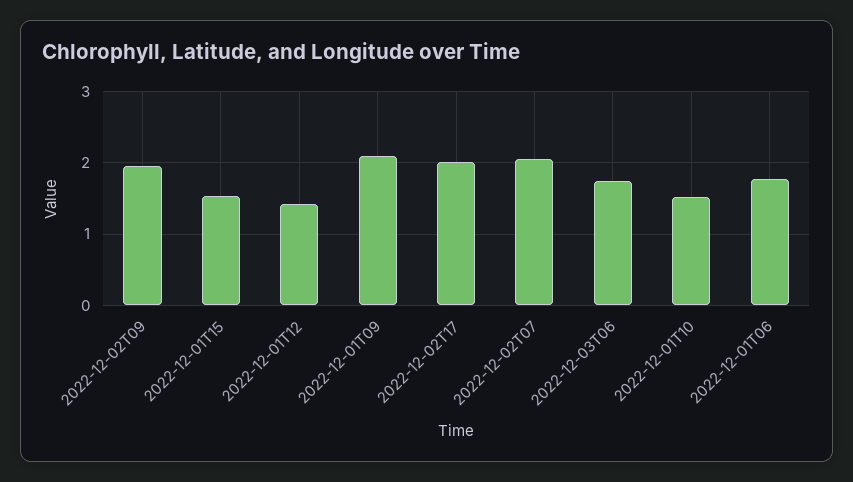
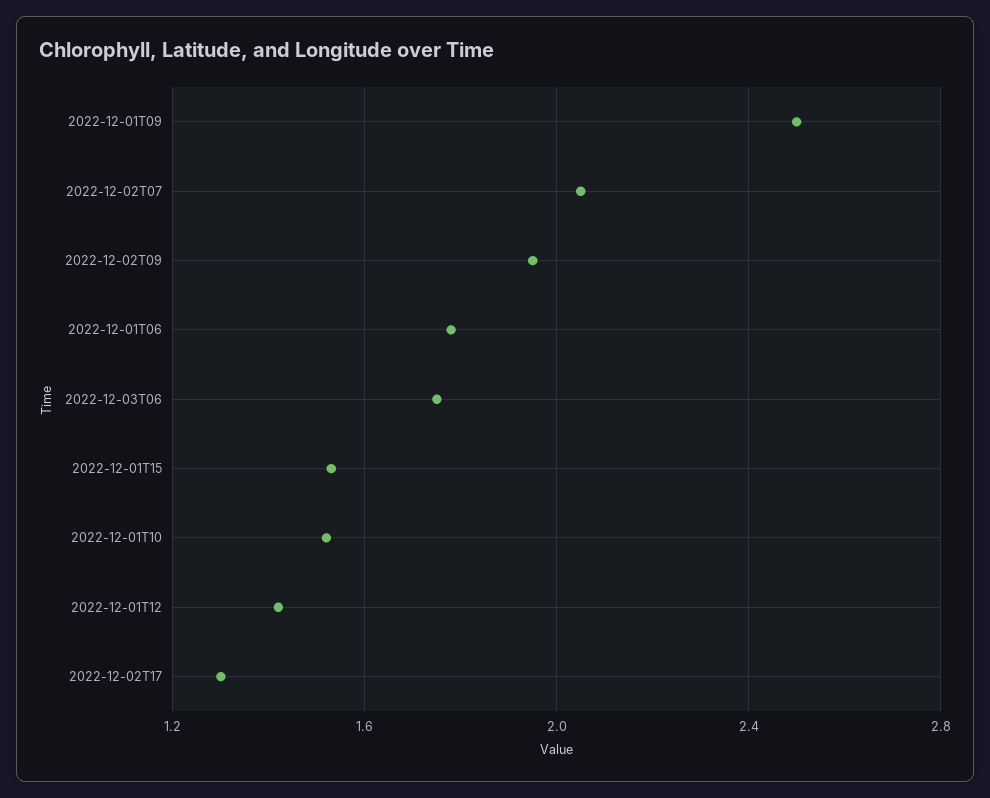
  {
    "2022-12-02T09": 1.95,
    "2022-12-01T15": 1.55,
    "2022-12-01T12": 1.4,
-   "2022-12-01T09": 2.1,
+   "2022-12-01T09": 2.5,
-   "2022-12-02T17": 2,
+   "2022-12-02T17": 1.3,
    "2022-12-02T07": 2.05,
    "2022-12-03T06": 1.75,
    "2022-12-01T10": 1.5,
    "2022-12-01T06": 1.8
  }

